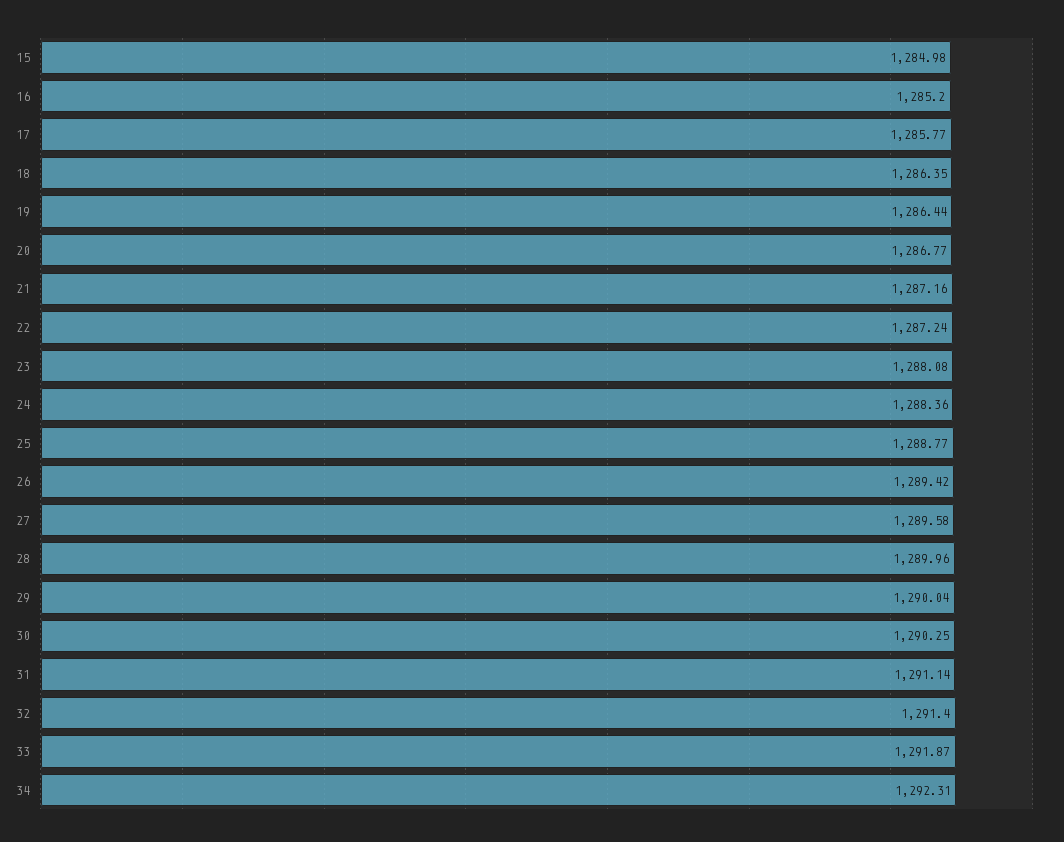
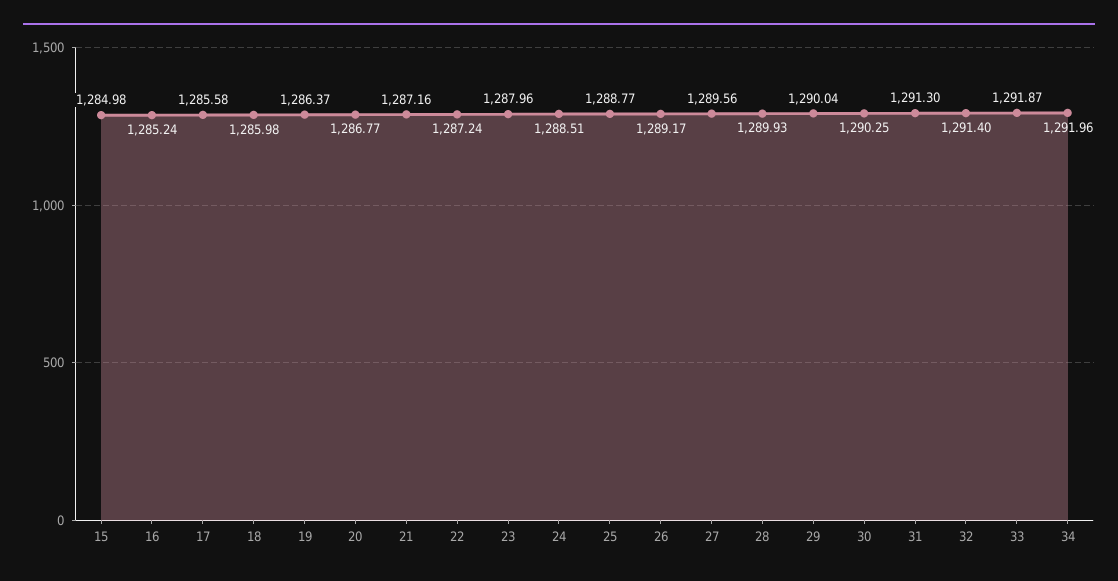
  {
    "15": 1284.98,
-   "16": 1285.2,
+   "16": 1285.24,
-   "17": 1285.77,
+   "17": 1285.58,
-   "18": 1286.35,
+   "18": 1285.98,
-   "19": 1286.44,
+   "19": 1286.37,
    "20": 1286.77,
    "21": 1287.16,
    "22": 1287.24,
-   "23": 1288.08,
+   "23": 1287.96,
-   "24": 1288.36,
+   "24": 1288.51,
    "25": 1288.77,
-   "26": 1289.42,
+   "26": 1289.17,
-   "27": 1289.58,
+   "27": 1289.56,
-   "28": 1289.96,
+   "28": 1289.93,
    "29": 1290.04,
    "30": 1290.25,
-   "31": 1291.14,
+   "31": 1291.3,
    "32": 1291.4,
    "33": 1291.87,
-   "34": 1292.31
+   "34": 1291.96
  }

